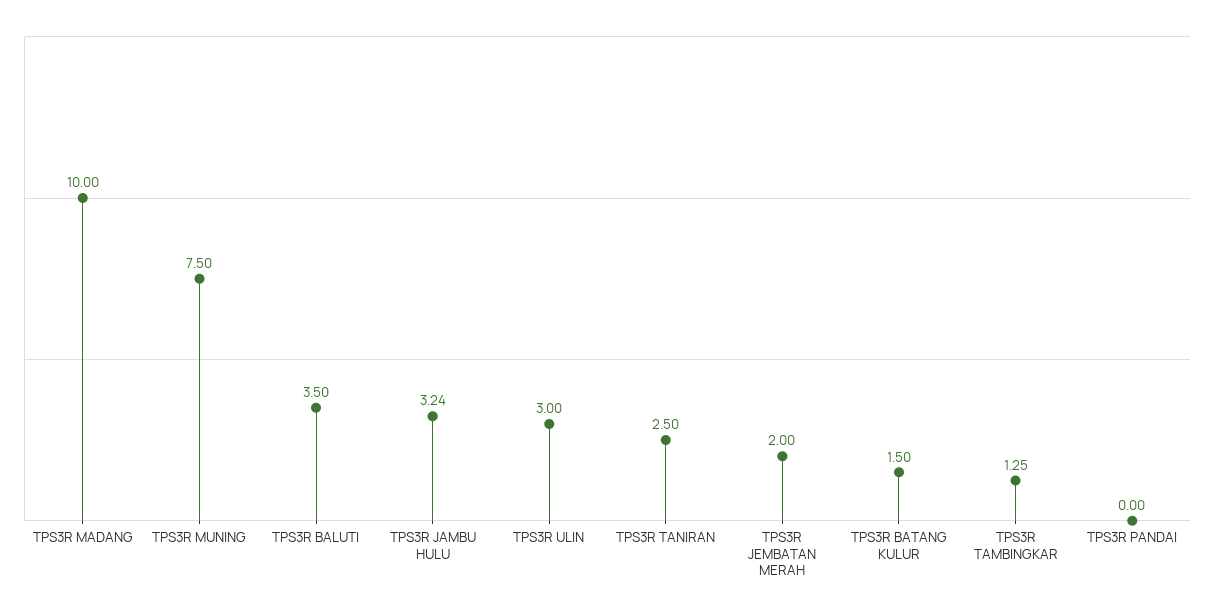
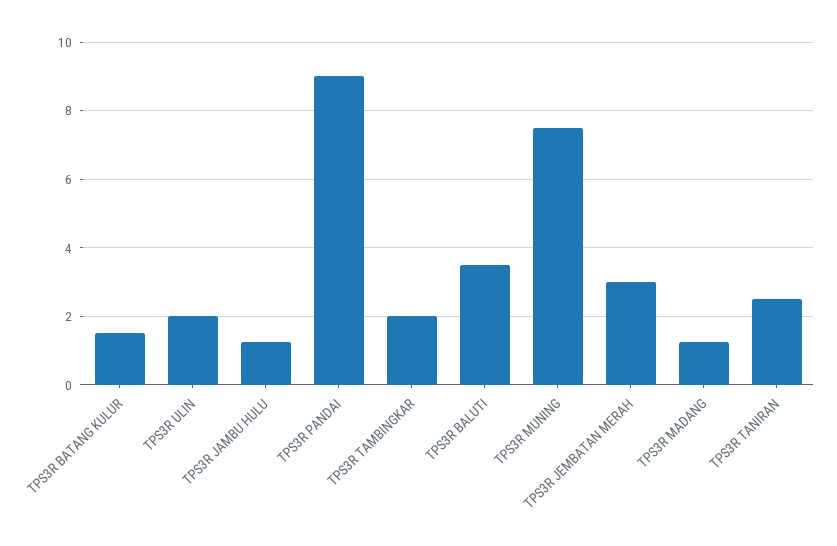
  {
-   "TPS3R MADANG": 10,
+   "TPS3R MADANG": 1.2,
    "TPS3R MUNING": 7.5,
    "TPS3R BALUTI": 3.5,
-   "TPS3R JAMBU HULU": 3.24,
+   "TPS3R JAMBU HULU": 1.2,
-   "TPS3R ULIN": 3,
+   "TPS3R ULIN": 2,
    "TPS3R TANIRAN": 2.5,
-   "TPS3R JEMBATAN MERAH": 2,
+   "TPS3R JEMBATAN MERAH": 3,
    "TPS3R BATANG KULUR": 1.5,
-   "TPS3R TAMBINGKAR": 1.25,
+   "TPS3R TAMBINGKAR": 2,
-   "TPS3R PANDAI": 0
+   "TPS3R PANDAI": 9
  }

